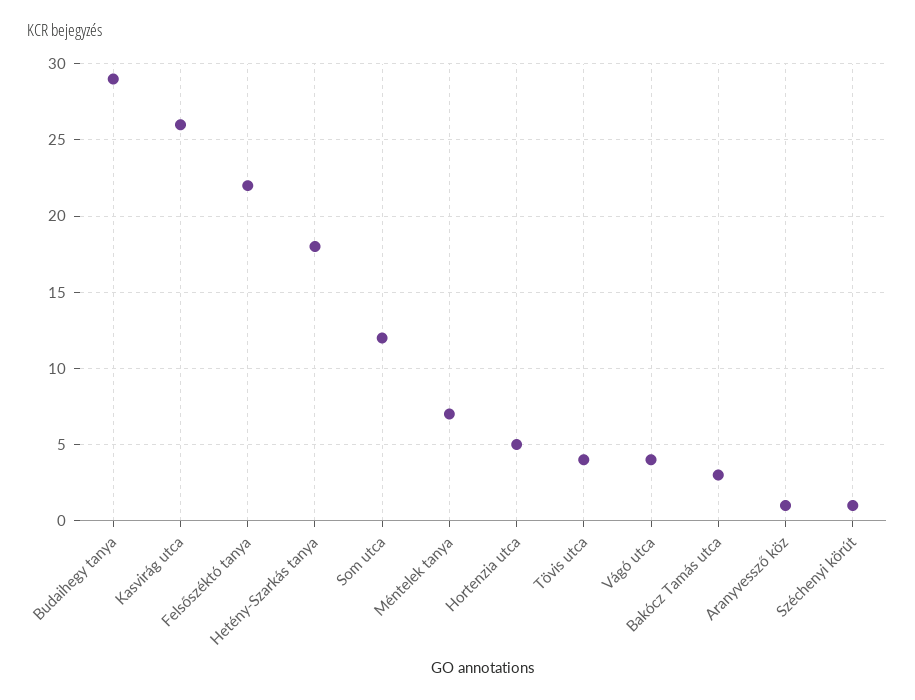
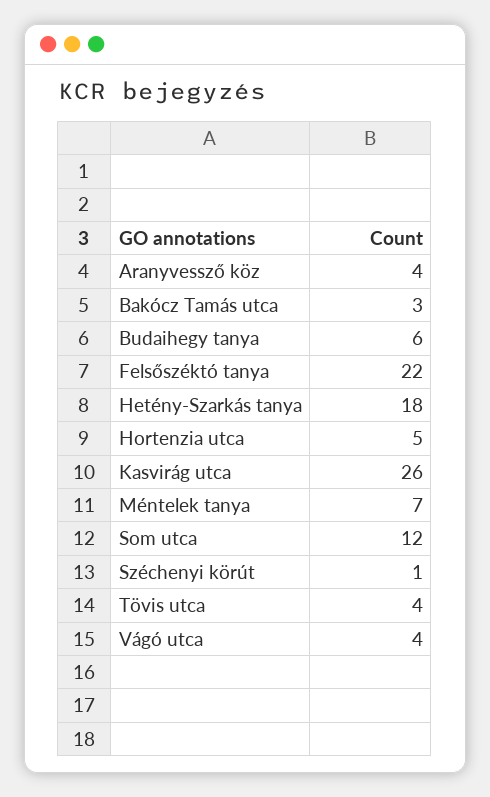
  {
-   "Budaihegy tanya": 29,
+   "Budaihegy tanya": 6,
    "Kasvirág utca": 26,
    "Felsőszéktó tanya": 22,
    "Hetény-Szarkás tanya": 18,
    "Som utca": 12,
    "Méntelek tanya": 7,
    "Hortenzia utca": 5,
    "Tövis utca": 4,
    "Vágó utca": 4,
    "Bakócz Tamás utca": 3,
-   "Aranyvessző köz": 1,
+   "Aranyvessző köz": 4,
    "Széchenyi körút": 1
  }

